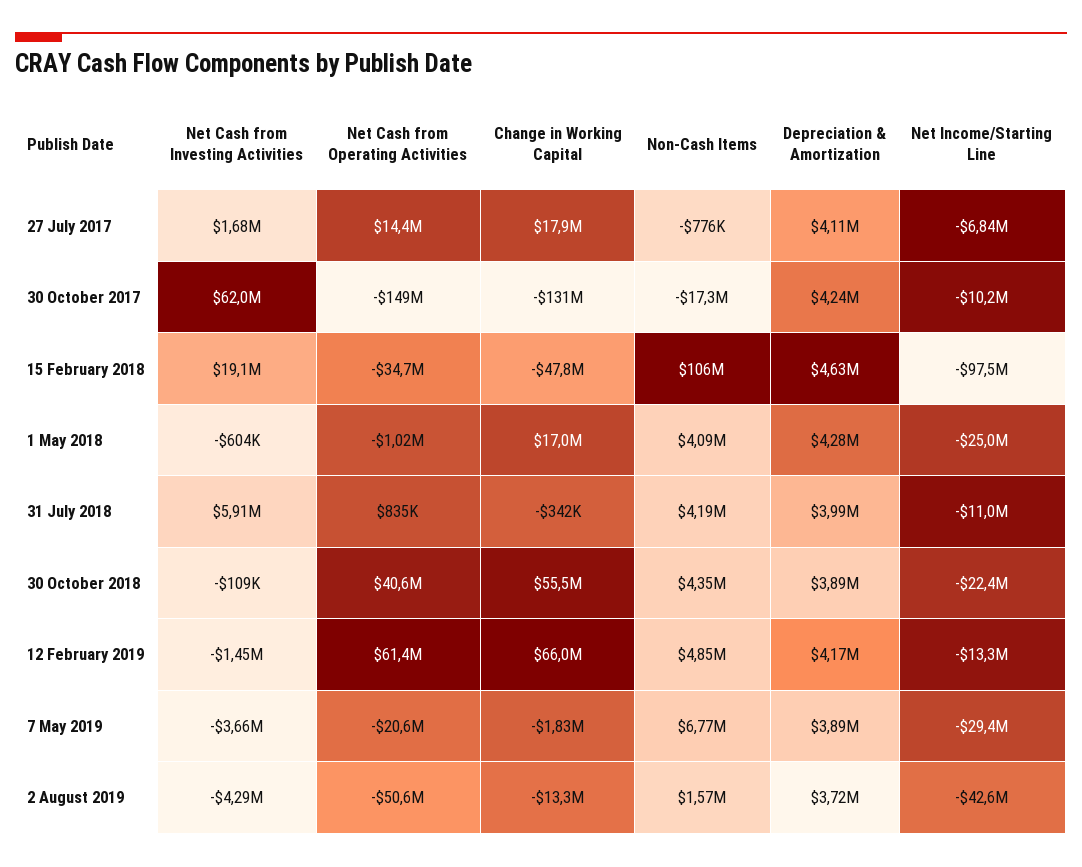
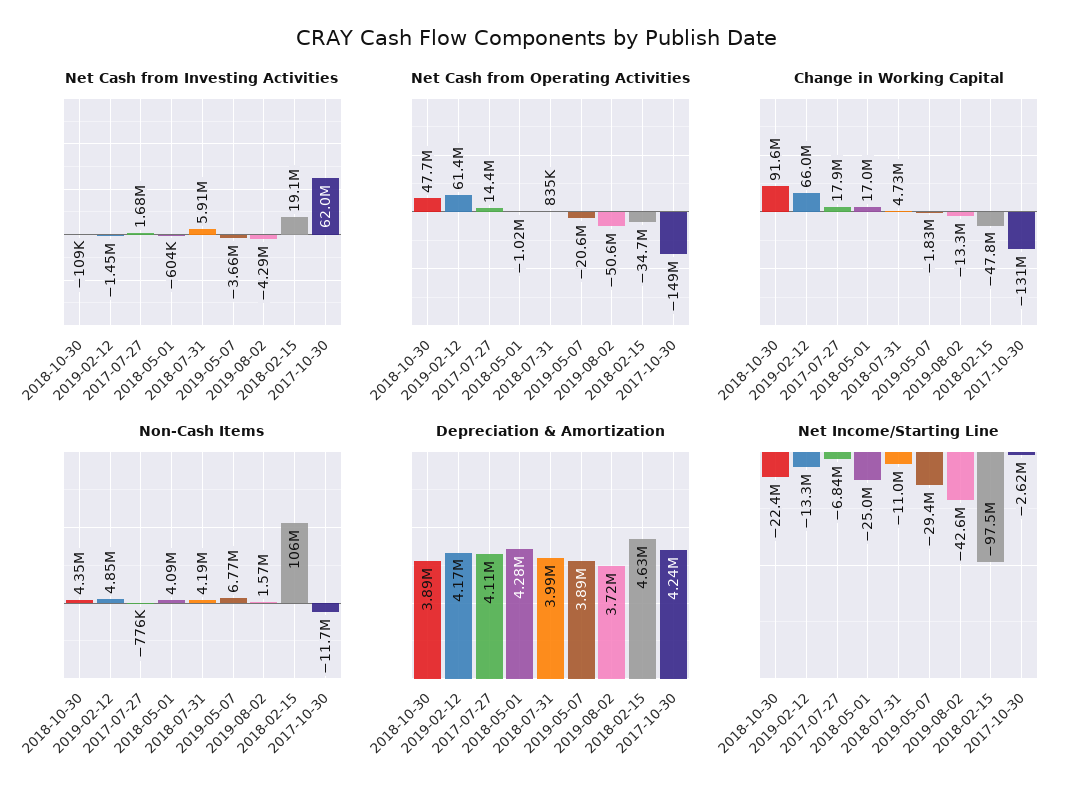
  {
    "Net Cash from Investing Activities": {
      "27 July 2017": 1680000,
      "30 October 2017": 62000000,
      "15 February 2018": 19100000,
      "1 May 2018": -604000,
      "31 July 2018": 5910000,
      "30 October 2018": -109000,
      "12 February 2019": -1450000,
      "7 May 2019": -3660000,
      "2 August 2019": -4290000
    },
    "Net Cash from Operating Activities": {
      "27 July 2017": 14400000,
      "30 October 2017": -149000000,
      "15 February 2018": -34700000,
      "1 May 2018": -1020000,
      "31 July 2018": 835000,
-     "30 October 2018": 40600000,
+     "30 October 2018": 47700000,
      "12 February 2019": 61400000,
      "7 May 2019": -20600000,
      "2 August 2019": -50600000
    },
    "Change in Working Capital": {
      "27 July 2017": 17900000,
      "30 October 2017": -131000000,
      "15 February 2018": -47800000,
      "1 May 2018": 17000000,
-     "31 July 2018": -342000,
+     "31 July 2018": 4730000,
-     "30 October 2018": 55500000,
+     "30 October 2018": 91600000,
      "12 February 2019": 66000000,
      "7 May 2019": -1830000,
      "2 August 2019": -13300000
    },
    "Non-Cash Items": {
      "27 July 2017": -776000,
-     "30 October 2017": -17300000,
+     "30 October 2017": -11700000,
      "15 February 2018": 106000000,
      "1 May 2018": 4090000,
      "31 July 2018": 4190000,
      "30 October 2018": 4350000,
      "12 February 2019": 4850000,
      "7 May 2019": 6770000,
      "2 August 2019": 1570000
    },
    "Depreciation & Amortization": {
      "27 July 2017": 4110000,
      "30 October 2017": 4240000,
      "15 February 2018": 4630000,
      "1 May 2018": 4280000,
      "31 July 2018": 3990000,
      "30 October 2018": 3890000,
      "12 February 2019": 4170000,
      "7 May 2019": 3890000,
      "2 August 2019": 3720000
    },
    "Net Income/Starting Line": {
      "27 July 2017": -6840000,
-     "30 October 2017": -10200000,
+     "30 October 2017": -2620000,
      "15 February 2018": -97500000,
      "1 May 2018": -25000000,
      "31 July 2018": -11000000,
      "30 October 2018": -22400000,
      "12 February 2019": -13300000,
      "7 May 2019": -29400000,
      "2 August 2019": -42600000
    }
  }

